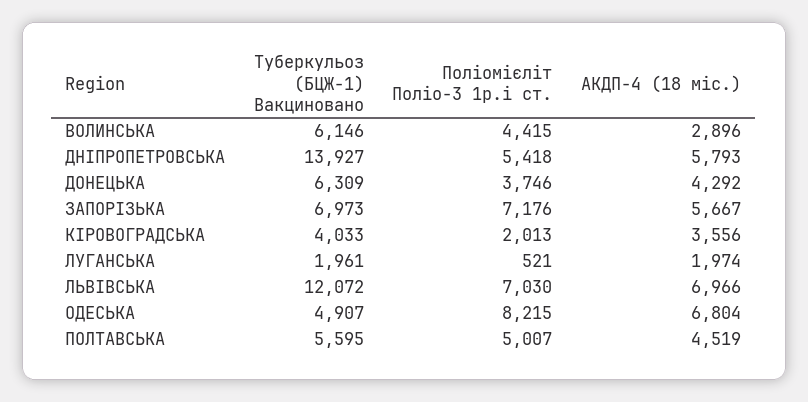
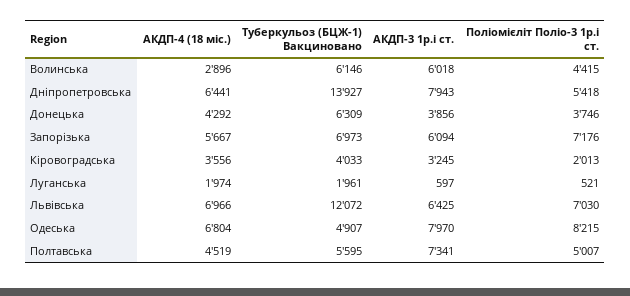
  {
    "Туберкульоз (БЦЖ-1) Вакциновано": {
      "ВОЛИНСЬКА": 6146,
      "ДНІПРОПЕТРОВСЬКА": 13927,
      "ДОНЕЦЬКА": 6309,
      "ЗАПОРІЗЬКА": 6973,
      "КІРОВОГРАДСЬКА": 4033,
      "ЛУГАНСЬКА": 1961,
      "ЛЬВІВСЬКА": 12072,
      "ОДЕСЬКА": 4907,
      "ПОЛТАВСЬКА": 5595
    },
    "Поліомієліт Поліо-3 1р.і ст.": {
      "ВОЛИНСЬКА": 4415,
      "ДНІПРОПЕТРОВСЬКА": 5418,
      "ДОНЕЦЬКА": 3746,
      "ЗАПОРІЗЬКА": 7176,
      "КІРОВОГРАДСЬКА": 2013,
      "ЛУГАНСЬКА": 521,
      "ЛЬВІВСЬКА": 7030,
      "ОДЕСЬКА": 8215,
      "ПОЛТАВСЬКА": 5007
    },
    "АКДП-4 (18 міс.)": {
      "ВОЛИНСЬКА": 2896,
-     "ДНІПРОПЕТРОВСЬКА": 5793,
+     "ДНІПРОПЕТРОВСЬКА": 6441,
      "ДОНЕЦЬКА": 4292,
      "ЗАПОРІЗЬКА": 5667,
      "КІРОВОГРАДСЬКА": 3556,
      "ЛУГАНСЬКА": 1974,
      "ЛЬВІВСЬКА": 6966,
      "ОДЕСЬКА": 6804,
      "ПОЛТАВСЬКА": 4519
-   }
+   },
+   "АКДП-3 1р.і ст.": {
+     "ВОЛИНСЬКА": 6018,
+     "ДНІПРОПЕТРОВСЬКА": 7943,
+     "ДОНЕЦЬКА": 3856,
+     "ЗАПОРІЗЬКА": 6094,
+     "КІРОВОГРАДСЬКА": 3245,
+     "ЛУГАНСЬКА": 597,
+     "ЛЬВІВСЬКА": 6425,
+     "ОДЕСЬКА": 7970,
+     "ПОЛТАВСЬКА": 7341
+   }
  }

